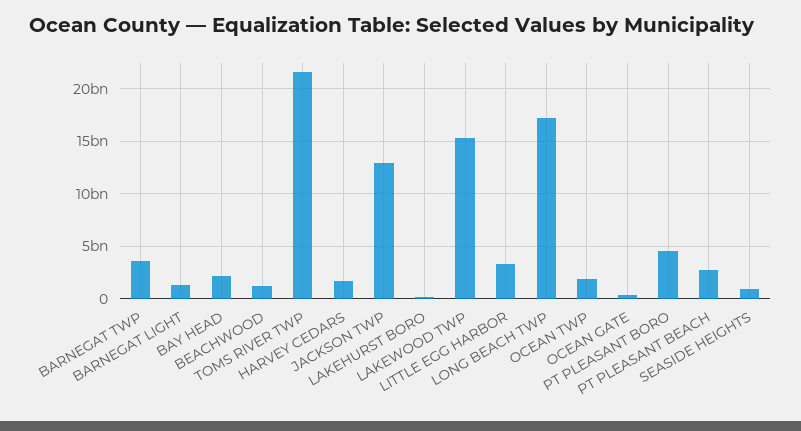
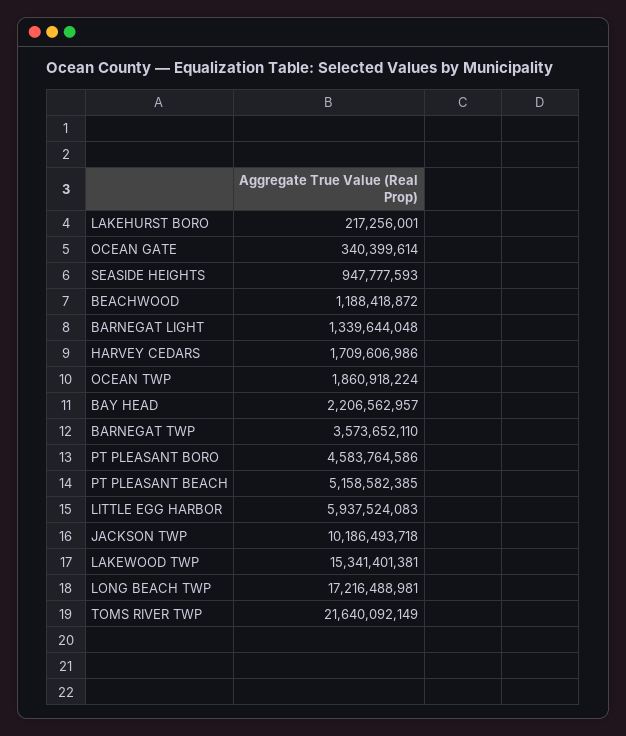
  {
    "BARNEGAT TWP": 3573652110,
    "BARNEGAT LIGHT": 1339644048,
    "BAY HEAD": 2206562957,
    "BEACHWOOD": 1188418872,
    "TOMS RIVER TWP": 21640092149,
    "HARVEY CEDARS": 1709606986,
-   "JACKSON TWP": 13000000000,
+   "JACKSON TWP": 10186493718,
    "LAKEHURST BORO": 217256001,
    "LAKEWOOD TWP": 15341401381,
-   "LITTLE EGG HARBOR": 3000000000,
+   "LITTLE EGG HARBOR": 5937524083,
    "LONG BEACH TWP": 17216488981,
    "OCEAN TWP": 1860918224,
    "OCEAN GATE": 340399614,
    "PT PLEASANT BORO": 4583764586,
-   "PT PLEASANT BEACH": 3000000000,
+   "PT PLEASANT BEACH": 5158582385,
    "SEASIDE HEIGHTS": 947777593
  }

